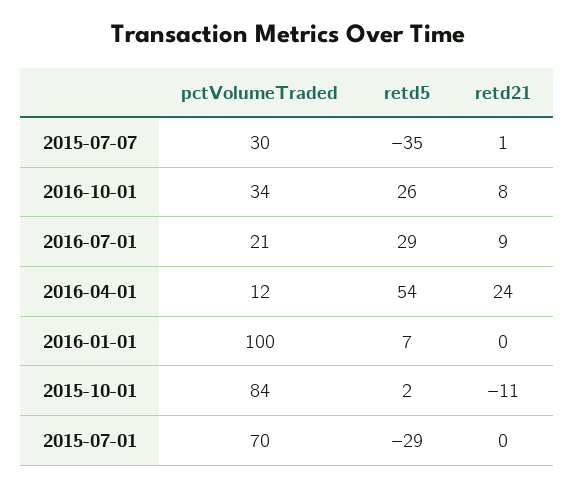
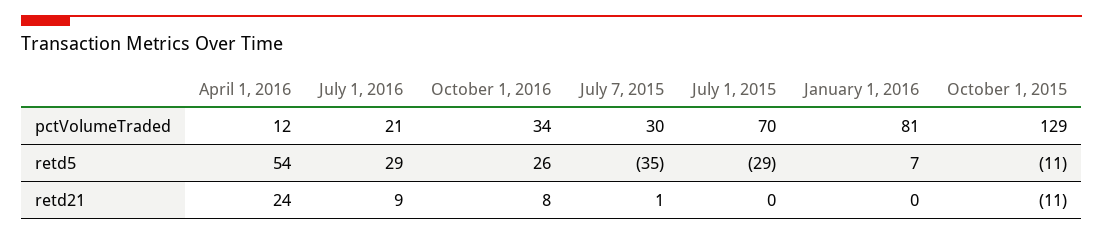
  {
    "pctVolumeTraded": {
      "2015-07-07": 30,
      "2016-10-01": 34,
      "2016-07-01": 21,
      "2016-04-01": 12,
-     "2016-01-01": 100,
+     "2016-01-01": 81,
-     "2015-10-01": 84,
+     "2015-10-01": 129,
      "2015-07-01": 70
    },
    "retd5": {
      "2015-07-07": -35,
      "2016-10-01": 26,
      "2016-07-01": 29,
      "2016-04-01": 54,
      "2016-01-01": 7,
-     "2015-10-01": 2,
+     "2015-10-01": -11,
      "2015-07-01": -29
    },
    "retd21": {
      "2015-07-07": 1,
      "2016-10-01": 8,
      "2016-07-01": 9,
      "2016-04-01": 24,
      "2016-01-01": 0,
      "2015-10-01": -11,
      "2015-07-01": 0
    }
  }

